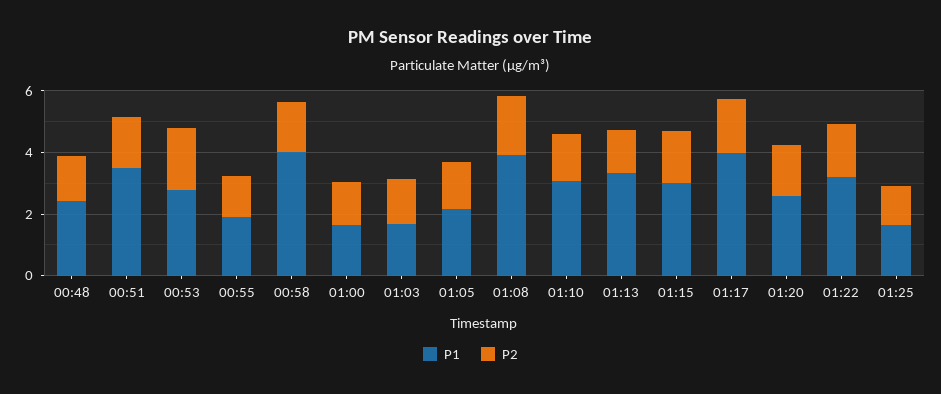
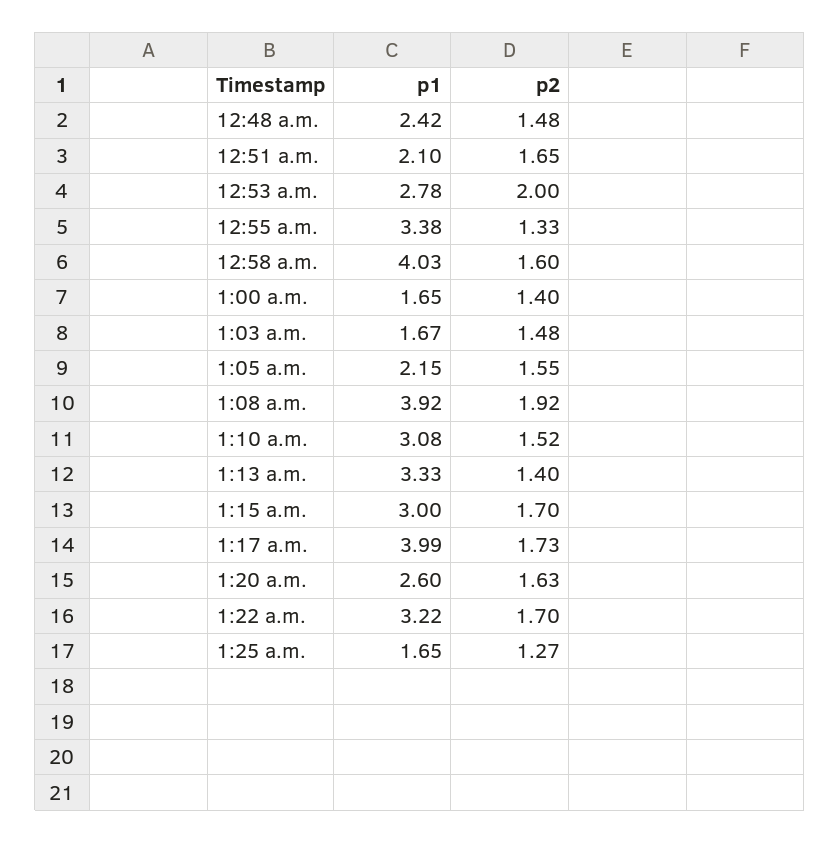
  {
    "P1": {
      "00:48": 2.42,
-     "00:51": 3.5,
+     "00:51": 2.1,
      "00:53": 2.78,
-     "00:55": 2,
+     "00:55": 3.38,
      "00:58": 4.03,
      "01:00": 1.65,
      "01:03": 1.67,
      "01:05": 2.15,
      "01:08": 3.92,
      "01:10": 3.08,
      "01:13": 3.33,
      "01:15": 3,
      "01:17": 3.99,
      "01:20": 2.6,
      "01:22": 3.22,
      "01:25": 1.65
    },
    "P2": {
      "00:48": 1.48,
      "00:51": 1.65,
      "00:53": 2,
      "00:55": 1.33,
      "00:58": 1.6,
      "01:00": 1.4,
      "01:03": 1.48,
      "01:05": 1.55,
      "01:08": 1.92,
      "01:10": 1.52,
      "01:13": 1.4,
      "01:15": 1.7,
      "01:17": 1.73,
      "01:20": 1.63,
      "01:22": 1.7,
      "01:25": 1.27
    }
  }

